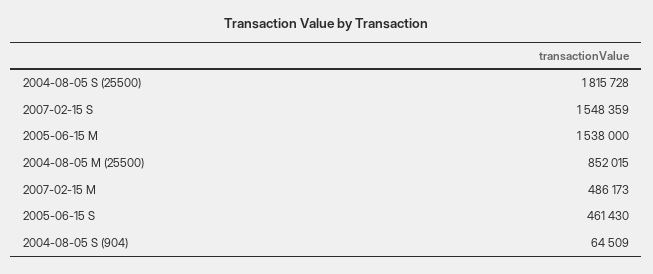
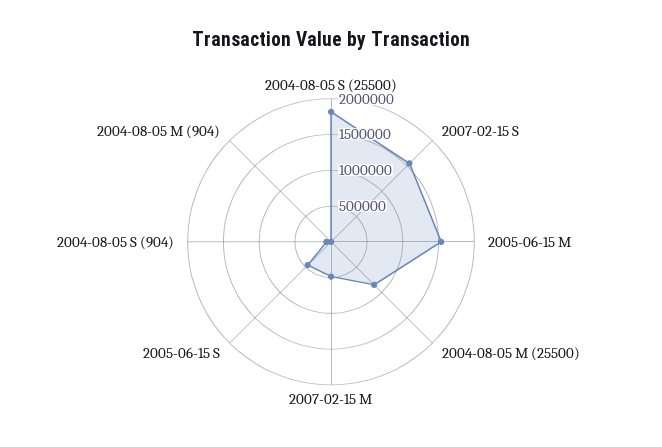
  {
    "2004-08-05 S (25500)": 1815728,
    "2007-02-15 S": 1548359,
    "2005-06-15 M": 1538000,
    "2004-08-05 M (25500)": 852015,
    "2007-02-15 M": 486173,
    "2005-06-15 S": 461430,
-   "2004-08-05 S (904)": 64509
+   "2004-08-05 S (904)": 64509,
+   "2004-08-05 M (904)": 0
  }

